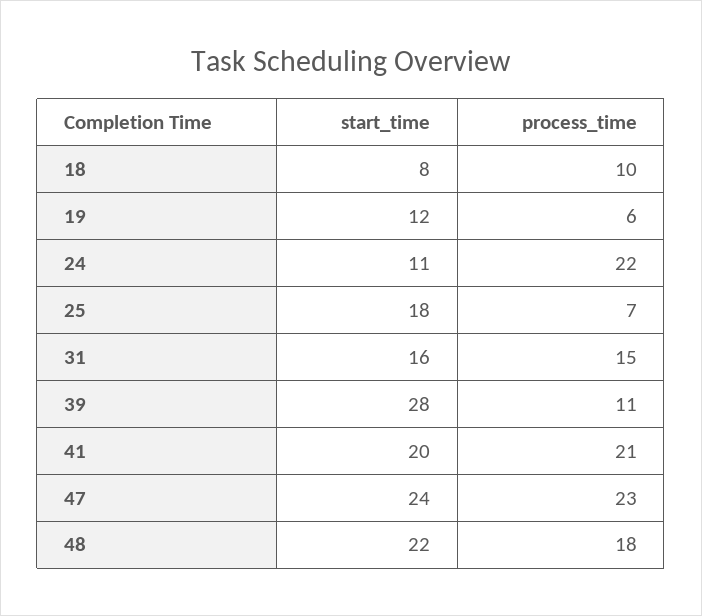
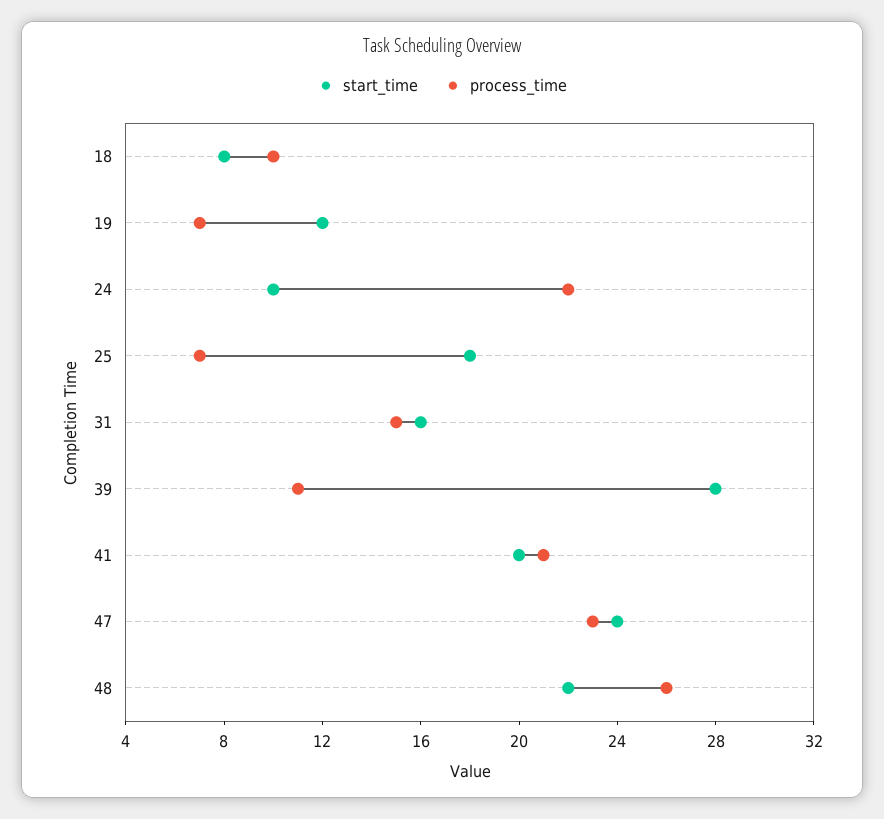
  {
    "start_time": {
      "18": 8,
      "19": 12,
-     "24": 11,
+     "24": 10,
      "25": 18,
      "31": 16,
      "39": 28,
      "41": 20,
      "47": 24,
      "48": 22
    },
    "process_time": {
      "18": 10,
-     "19": 6,
+     "19": 7,
      "24": 22,
      "25": 7,
      "31": 15,
      "39": 11,
      "41": 21,
      "47": 23,
-     "48": 18
+     "48": 26
    }
  }

